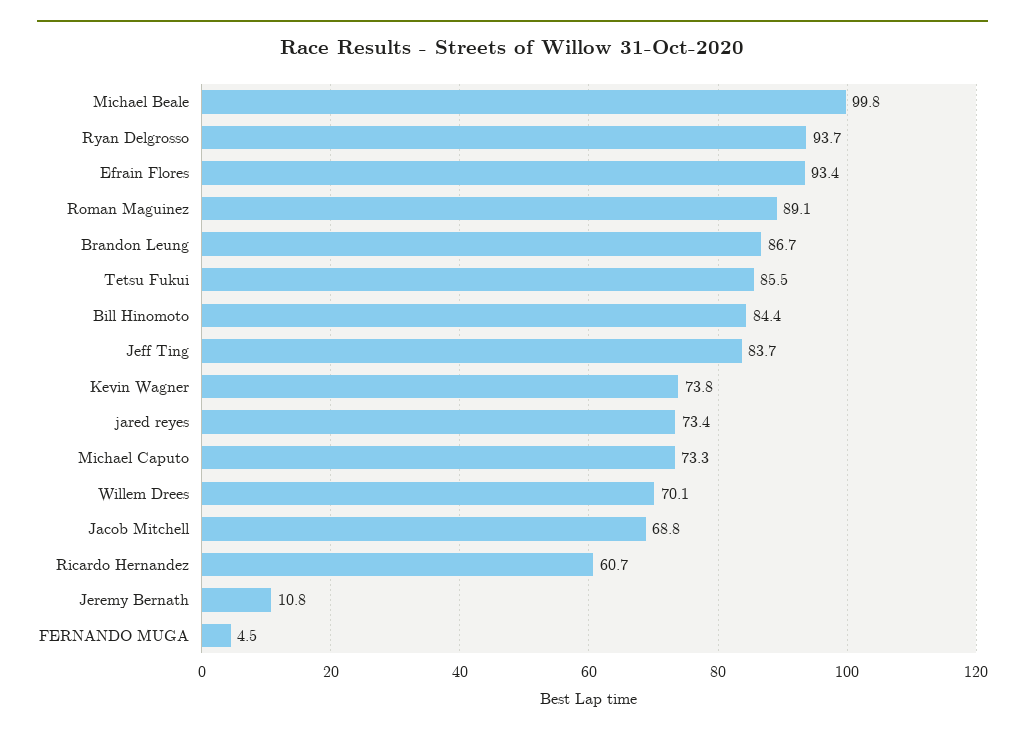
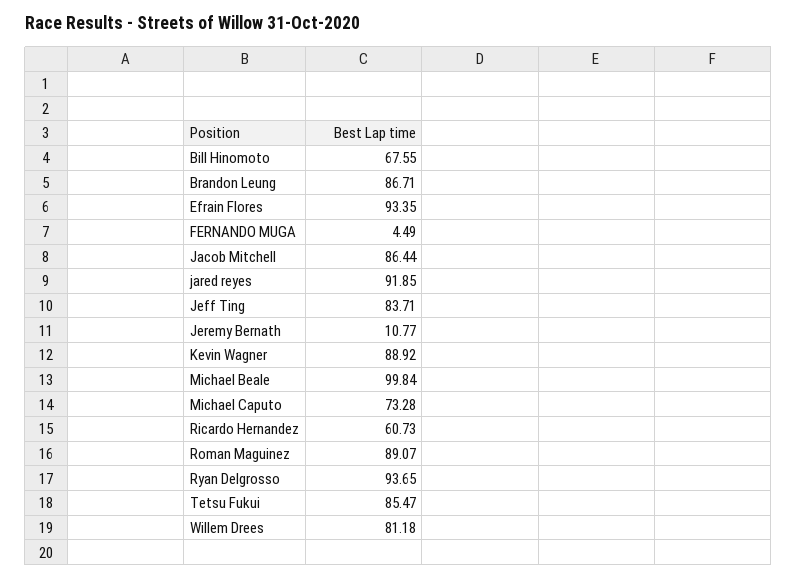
  {
    "Michael Beale": 99.84,
    "Ryan Delgrosso": 93.65,
    "Efrain Flores": 93.35,
    "Roman Maguinez": 89.07,
    "Brandon Leung": 86.71,
    "Tetsu Fukui": 85.47,
-   "Bill Hinomoto": 84.4,
+   "Bill Hinomoto": 67.55,
    "Jeff Ting": 83.71,
-   "Kevin Wagner": 73.8,
+   "Kevin Wagner": 88.92,
-   "jared reyes": 73.4,
+   "jared reyes": 91.85,
    "Michael Caputo": 73.28,
-   "Willem Drees": 70.1,
+   "Willem Drees": 81.18,
-   "Jacob Mitchell": 68.8,
+   "Jacob Mitchell": 86.44,
    "Ricardo Hernandez": 60.73,
    "Jeremy Bernath": 10.77,
    "FERNANDO MUGA": 4.49
  }

